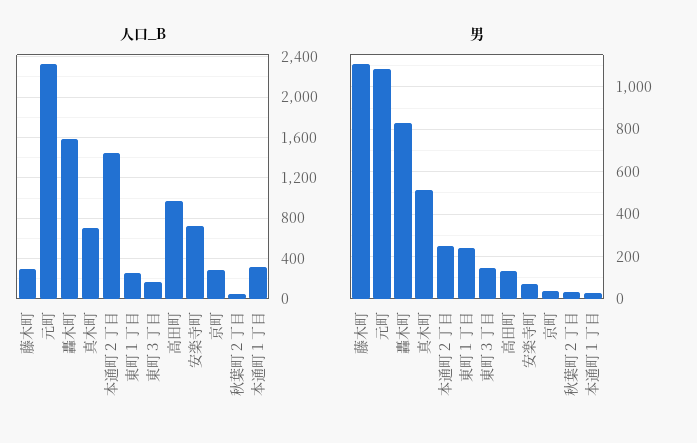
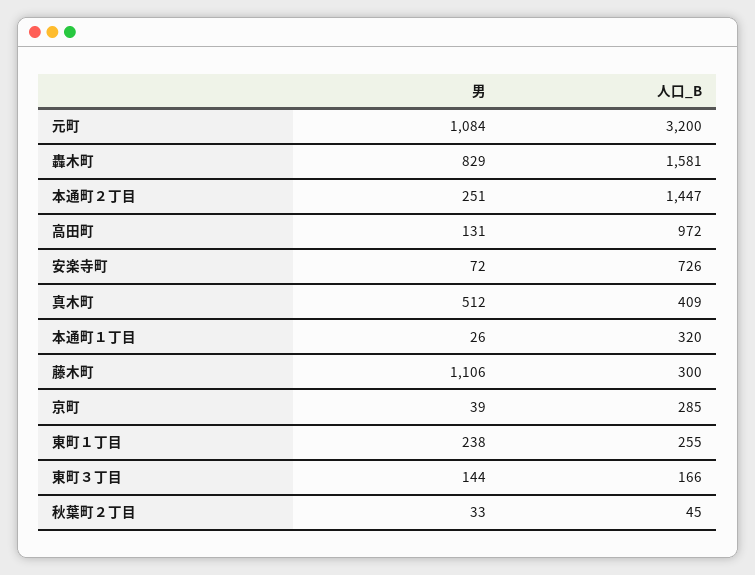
  {
    "人口_B": {
      "藤木町": 300,
-     "元町": 2300,
+     "元町": 3200,
      "轟木町": 1581,
-     "真木町": 700,
+     "真木町": 409,
      "本通町２丁目": 1447,
      "東町１丁目": 255,
      "東町３丁目": 166,
      "高田町": 972,
      "安楽寺町": 726,
      "京町": 285,
      "秋葉町２丁目": 45,
      "本通町１丁目": 320
    },
    "男": {
      "藤木町": 1106,
      "元町": 1084,
      "轟木町": 829,
      "真木町": 512,
      "本通町２丁目": 251,
      "東町１丁目": 238,
      "東町３丁目": 144,
      "高田町": 131,
      "安楽寺町": 72,
      "京町": 39,
      "秋葉町２丁目": 33,
      "本通町１丁目": 26
    }
  }

